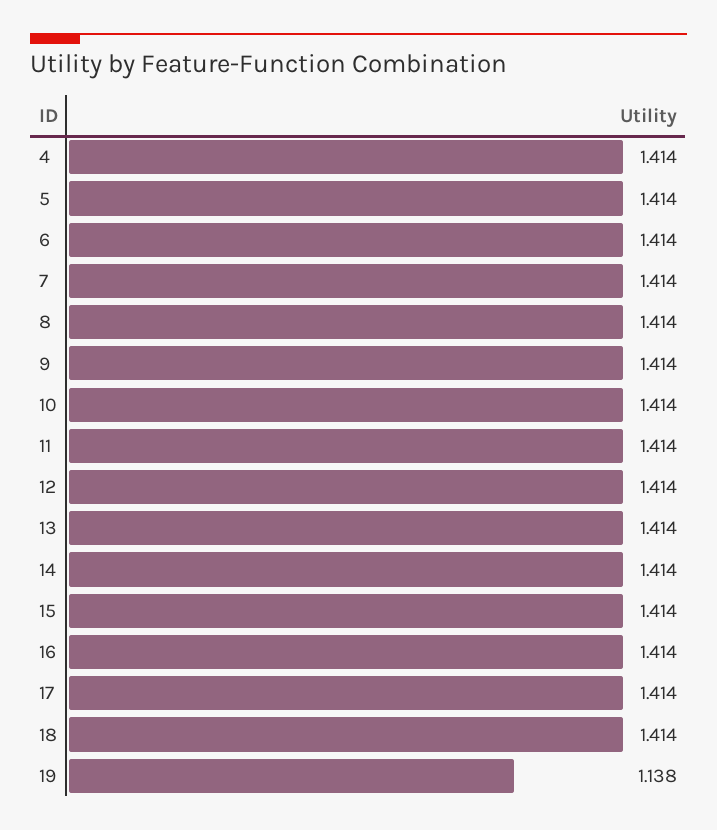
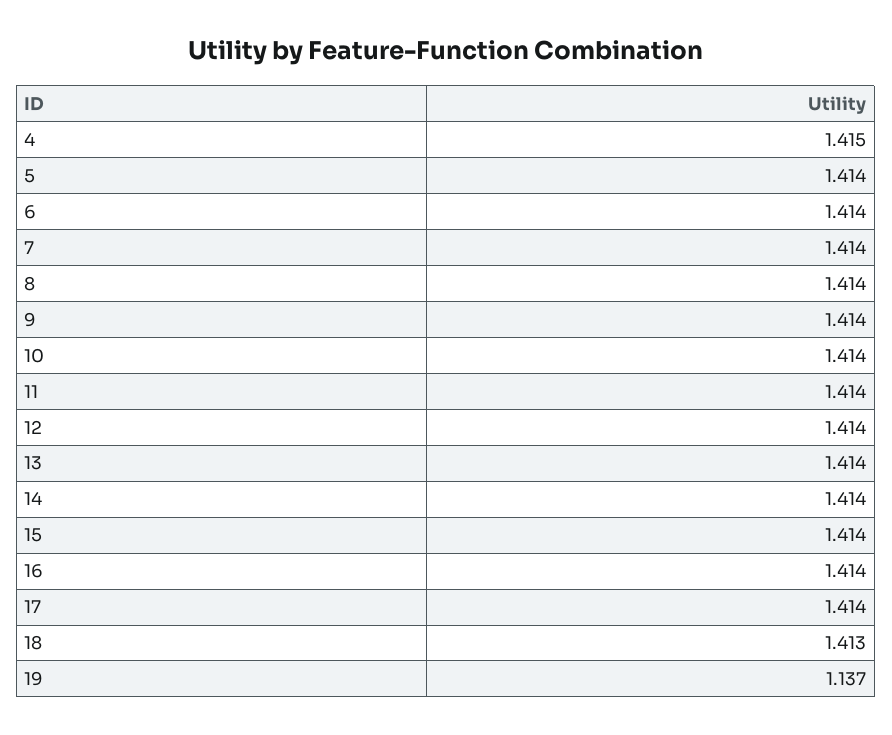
  {
-   "4": 1.414,
+   "4": 1.415,
    "5": 1.414,
    "6": 1.414,
    "7": 1.414,
    "8": 1.414,
    "9": 1.414,
    "10": 1.414,
    "11": 1.414,
    "12": 1.414,
    "13": 1.414,
    "14": 1.414,
    "15": 1.414,
    "16": 1.414,
    "17": 1.414,
-   "18": 1.414,
+   "18": 1.413,
-   "19": 1.138
+   "19": 1.137
  }

